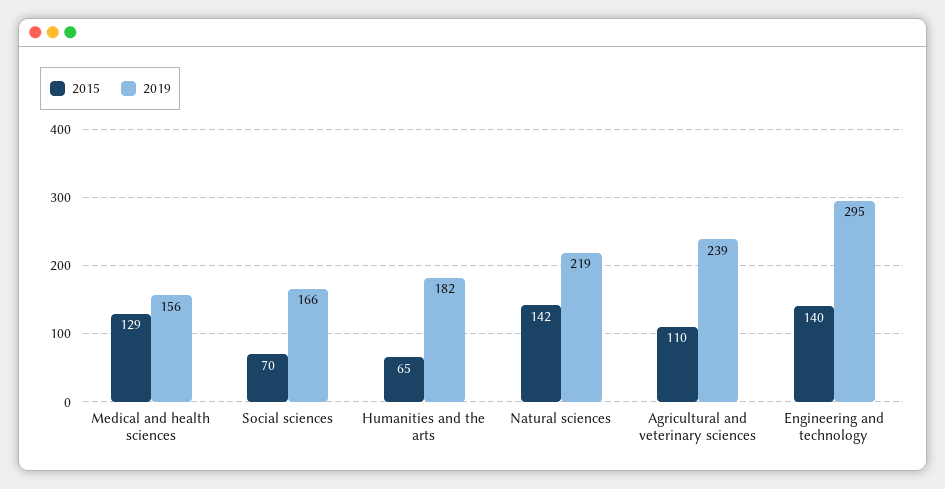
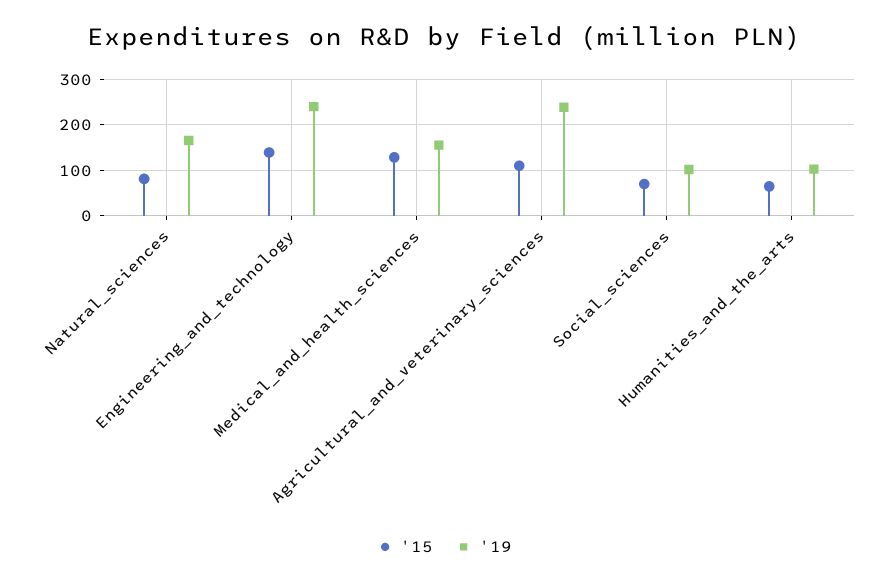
  {
    "2015": {
      "Medical and health sciences": 129,
      "Social sciences": 70,
      "Humanities and the arts": 65,
-     "Natural sciences": 142,
+     "Natural sciences": 80,
      "Agricultural and veterinary sciences": 110,
      "Engineering and technology": 140
    },
    "2019": {
      "Medical and health sciences": 156,
-     "Social sciences": 166,
+     "Social sciences": 100,
-     "Humanities and the arts": 182,
+     "Humanities and the arts": 100,
-     "Natural sciences": 219,
+     "Natural sciences": 160,
      "Agricultural and veterinary sciences": 239,
-     "Engineering and technology": 295
+     "Engineering and technology": 240
    }
  }

